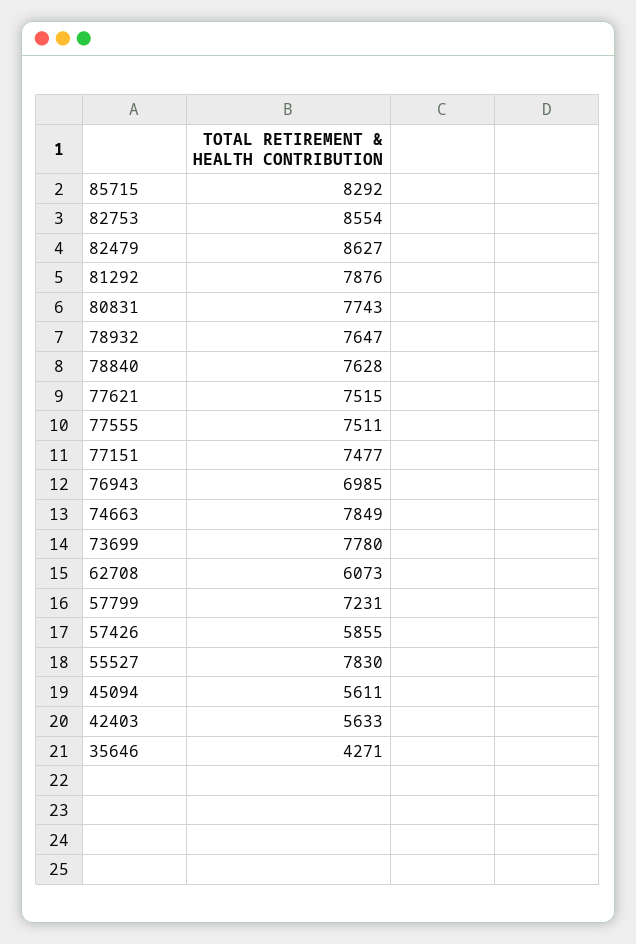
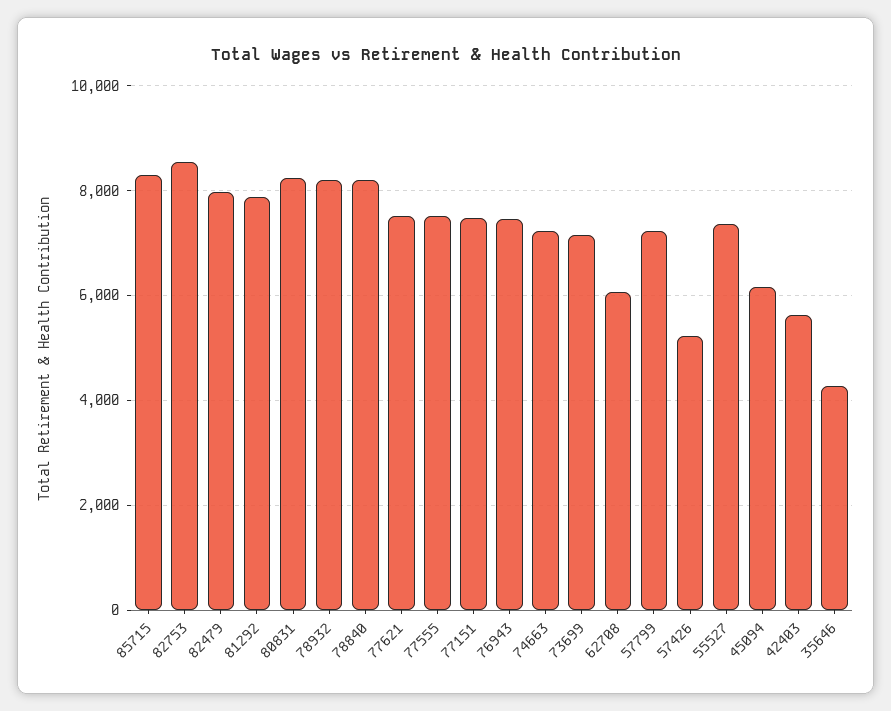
  {
    "85715": 8292,
    "82753": 8554,
-   "82479": 8627,
+   "82479": 8000,
    "81292": 7876,
-   "80831": 7743,
+   "80831": 8200,
-   "78932": 7647,
+   "78932": 8200,
-   "78840": 7628,
+   "78840": 8200,
    "77621": 7515,
    "77555": 7511,
    "77151": 7477,
-   "76943": 6985,
+   "76943": 7400,
-   "74663": 7849,
+   "74663": 7200,
-   "73699": 7780,
+   "73699": 7200,
    "62708": 6073,
    "57799": 7231,
-   "57426": 5855,
+   "57426": 5200,
-   "55527": 7830,
+   "55527": 7400,
-   "45094": 5611,
+   "45094": 6200,
    "42403": 5633,
    "35646": 4271
  }

